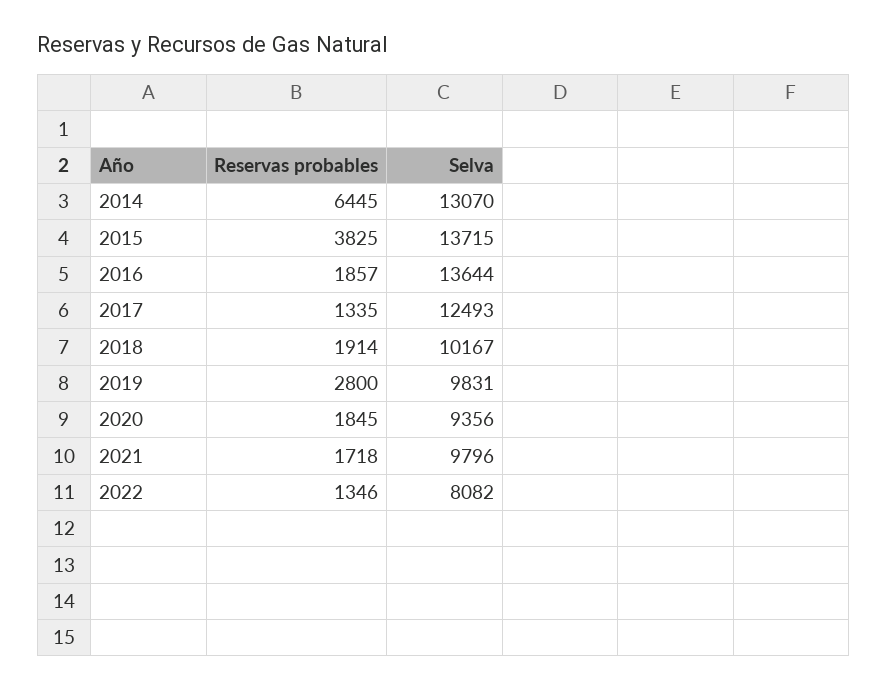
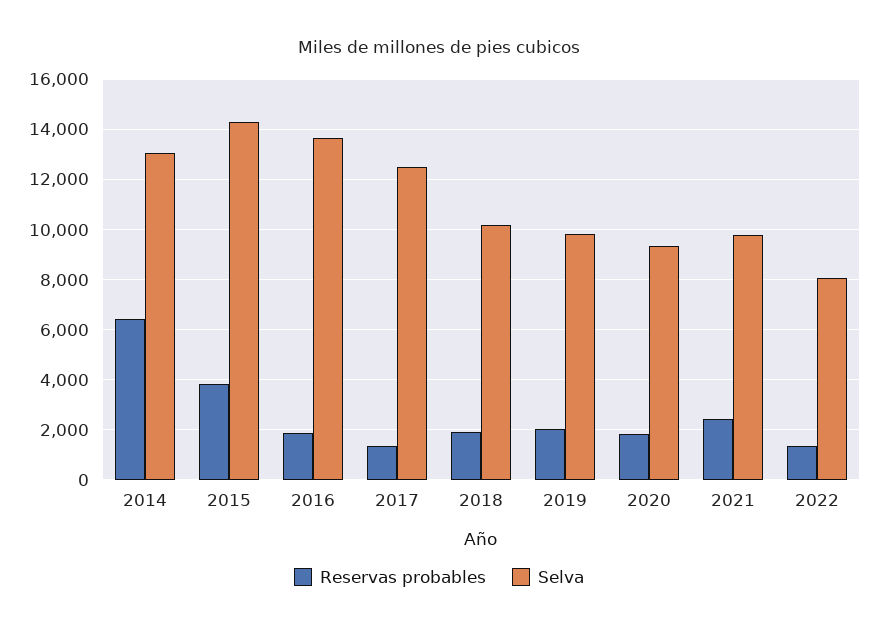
  {
    "Reservas probables": {
      "2014": 6445,
      "2015": 3825,
      "2016": 1857,
      "2017": 1335,
      "2018": 1914,
-     "2019": 2800,
+     "2019": 2000,
      "2020": 1845,
-     "2021": 1718,
+     "2021": 2500,
      "2022": 1346
    },
    "Selva": {
      "2014": 13070,
-     "2015": 13715,
+     "2015": 14250,
      "2016": 13644,
      "2017": 12493,
      "2018": 10167,
      "2019": 9831,
      "2020": 9356,
      "2021": 9796,
      "2022": 8082
    }
  }

